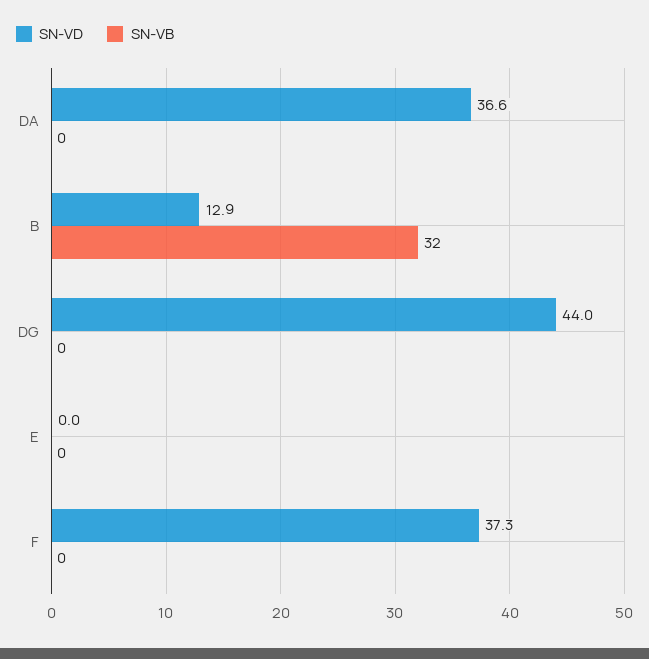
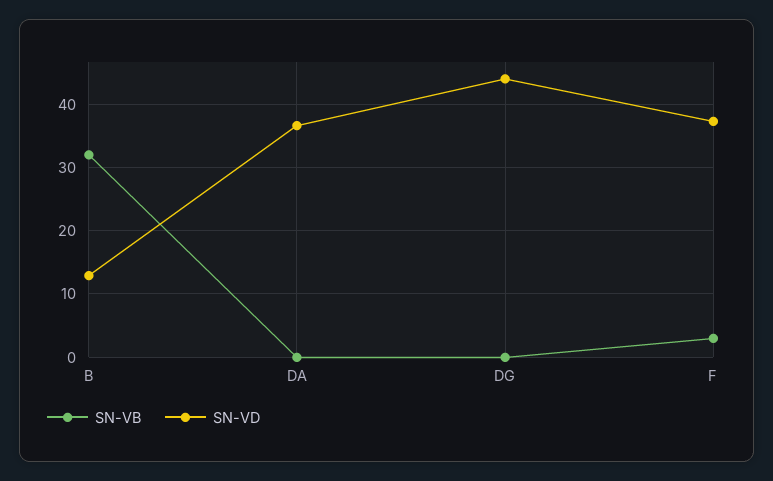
  {
    "SN-VD": {
      "DA": 36.6,
      "B": 12.9,
      "DG": 44,
-     "E": 0,
      "F": 37.3
    },
    "SN-VB": {
      "DA": 0,
      "B": 32,
      "DG": 0,
-     "E": 0,
-     "F": 0
+     "F": 3
    }
  }

